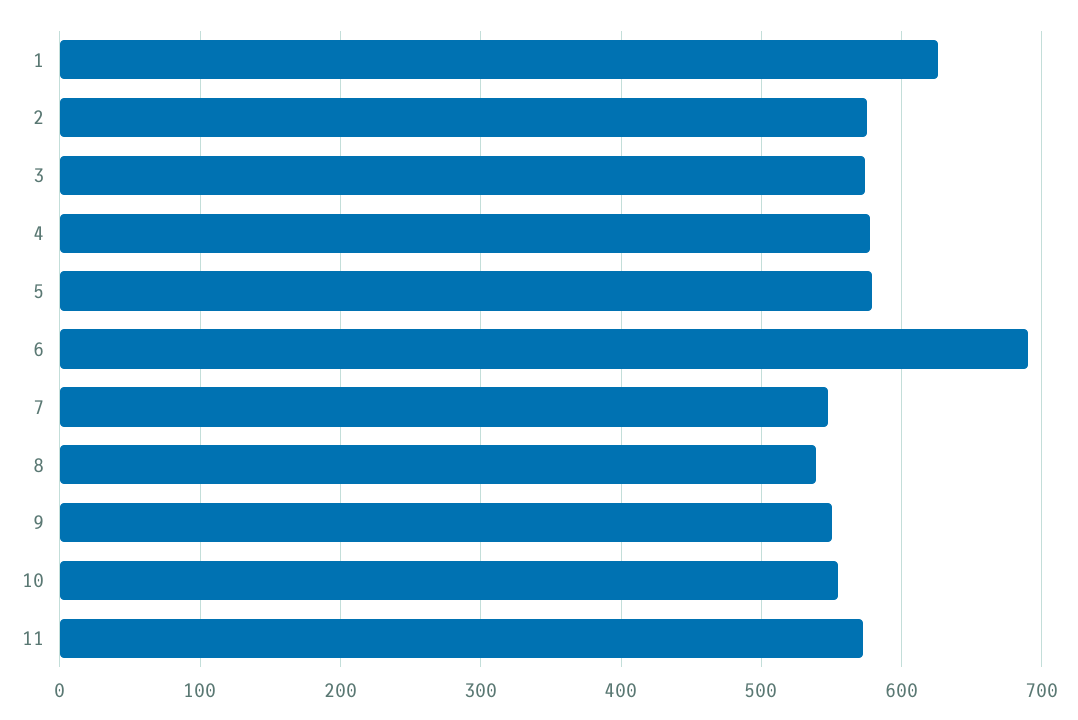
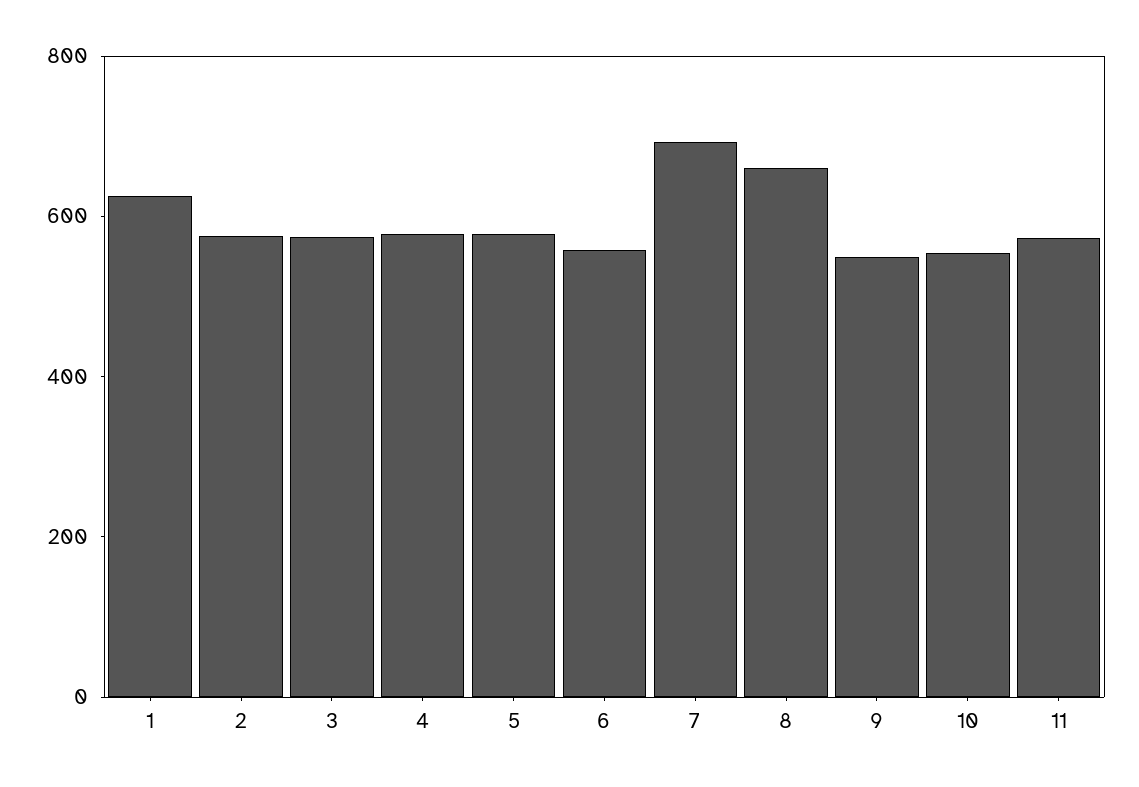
  {
    "1": 630,
    "2": 580,
    "3": 570,
    "4": 580,
    "5": 580,
-   "6": 690,
+   "6": 550,
-   "7": 550,
+   "7": 700,
-   "8": 540,
+   "8": 650,
    "9": 550,
    "10": 550,
    "11": 570
  }

